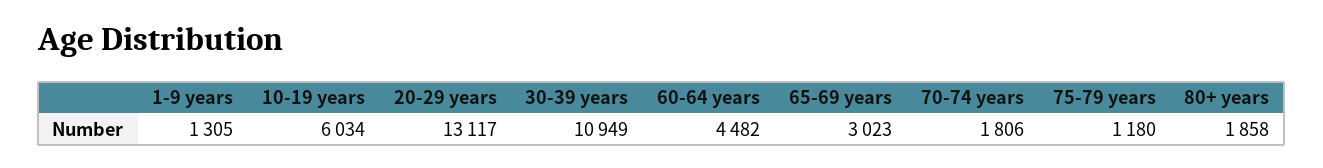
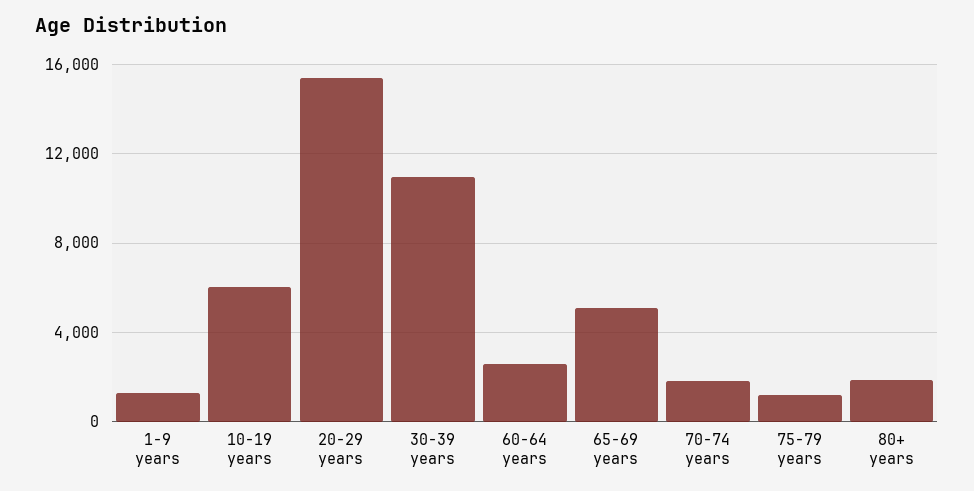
  {
    "1-9 years": 1305,
    "10-19 years": 6034,
-   "20-29 years": 13117,
+   "20-29 years": 15500,
    "30-39 years": 10949,
-   "60-64 years": 4482,
+   "60-64 years": 2500,
-   "65-69 years": 3023,
+   "65-69 years": 5000,
    "70-74 years": 1806,
    "75-79 years": 1180,
    "80+ years": 1858
  }

